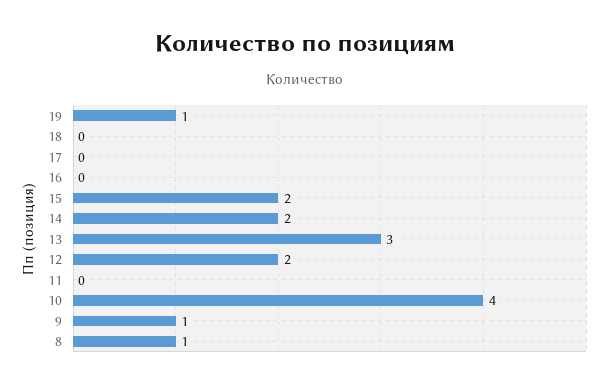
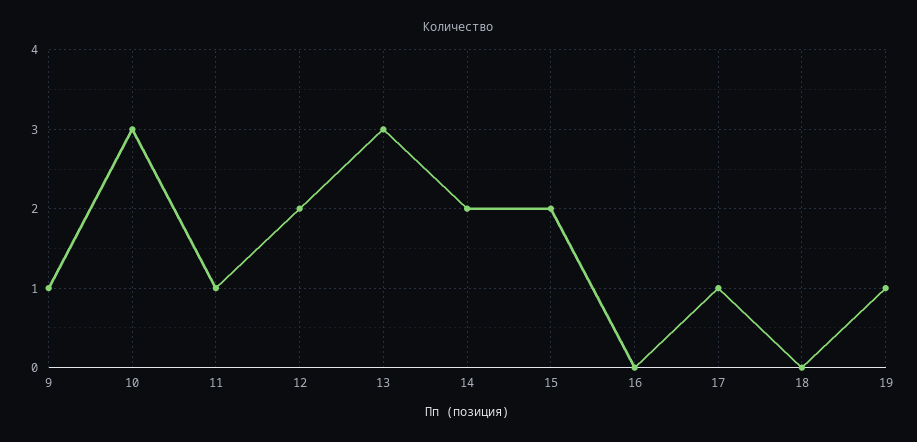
  {
    "19": 1,
    "18": 0,
-   "17": 0,
+   "17": 1,
    "16": 0,
    "15": 2,
    "14": 2,
    "13": 3,
    "12": 2,
-   "11": 0,
+   "11": 1,
-   "10": 4,
+   "10": 3,
-   "9": 1,
+   "9": 1
-   "8": 1
  }

